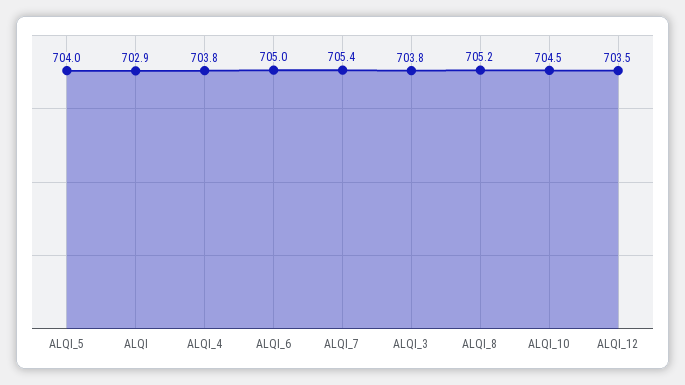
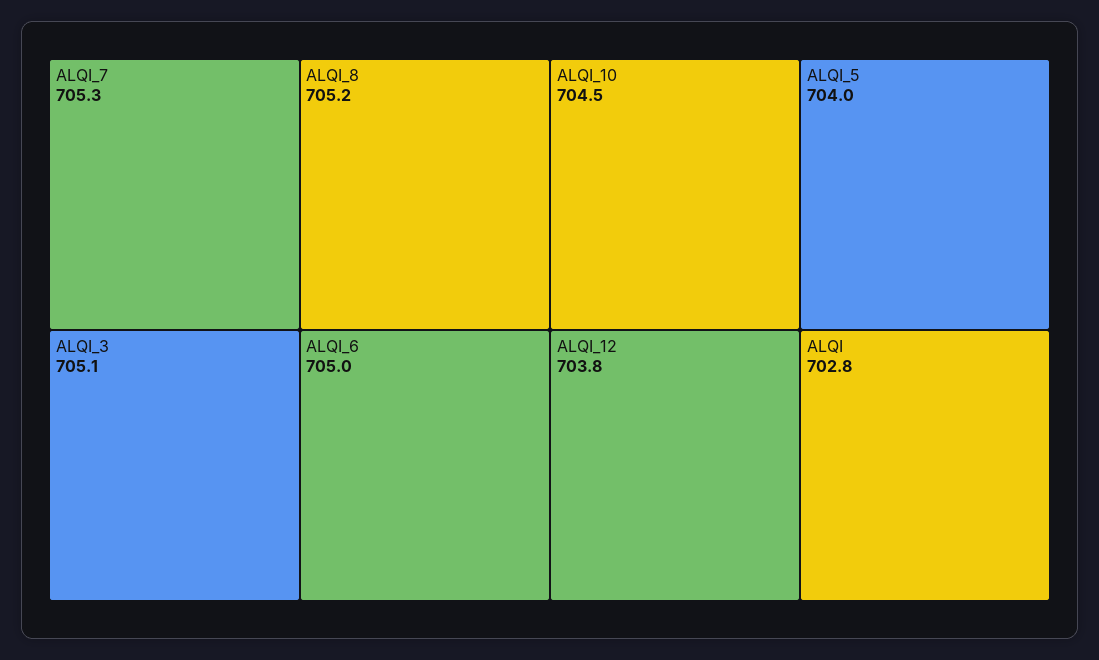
  {
    "ALQI_5": 704,
-   "ALQI": 702.9,
+   "ALQI": 702.8,
-   "ALQI_4": 703.8,
    "ALQI_6": 705,
-   "ALQI_7": 705.4,
+   "ALQI_7": 705.3,
-   "ALQI_3": 703.8,
+   "ALQI_3": 705.1,
    "ALQI_8": 705.2,
    "ALQI_10": 704.5,
-   "ALQI_12": 703.5
+   "ALQI_12": 703.8
  }

